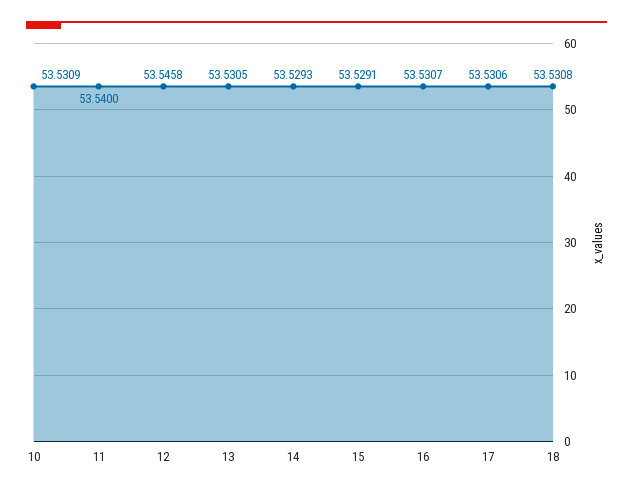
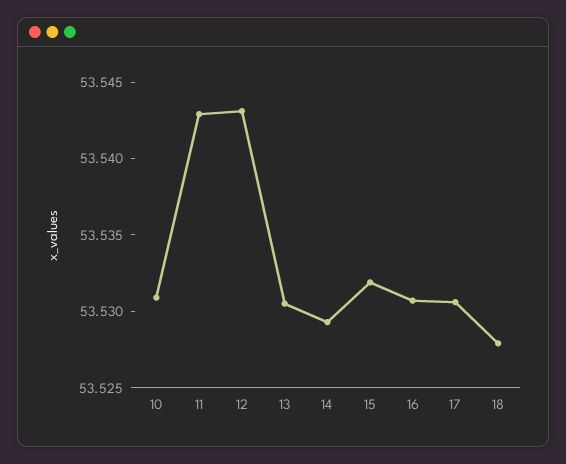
  {
    "10": 53.5309,
-   "11": 53.54,
+   "11": 53.543,
-   "12": 53.5458,
+   "12": 53.543,
    "13": 53.5305,
    "14": 53.5293,
-   "15": 53.5291,
+   "15": 53.532,
    "16": 53.5307,
    "17": 53.5306,
-   "18": 53.5308
+   "18": 53.528
  }

